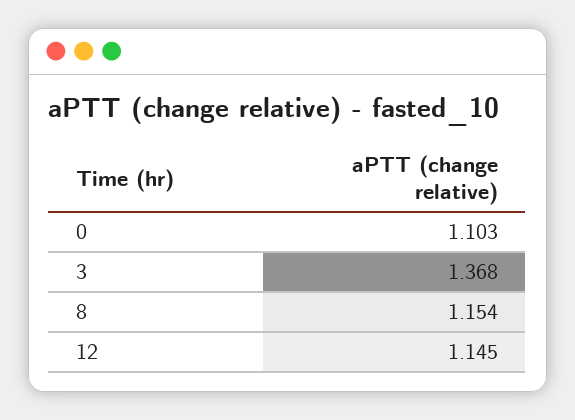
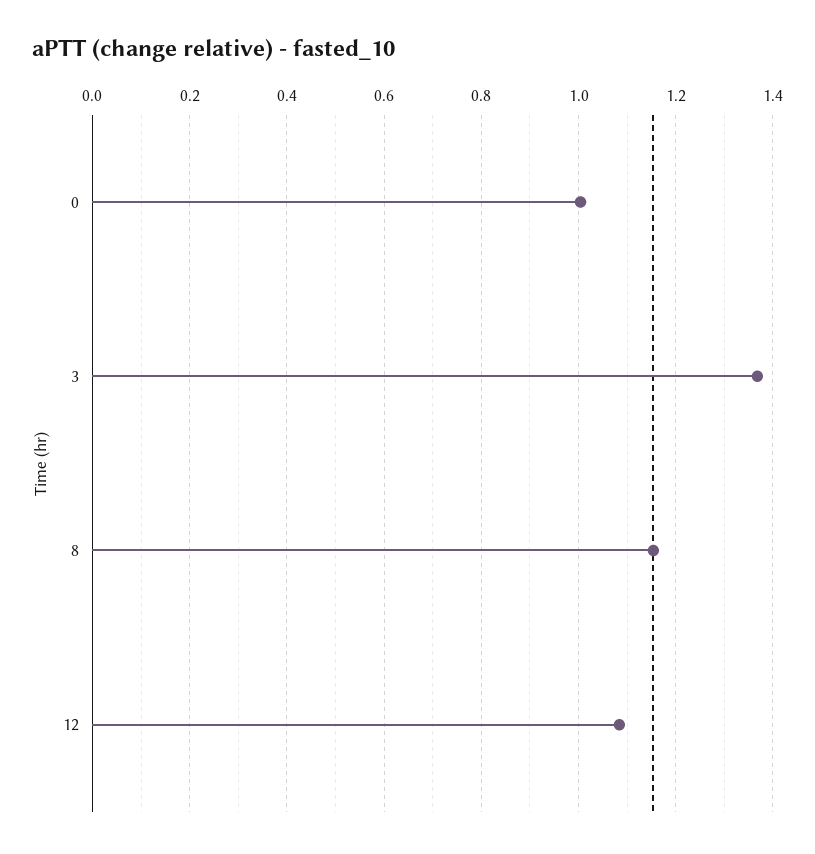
  {
-   "0": 1.103,
+   "0": 1,
    "3": 1.368,
    "8": 1.154,
-   "12": 1.145
+   "12": 1.08
  }

